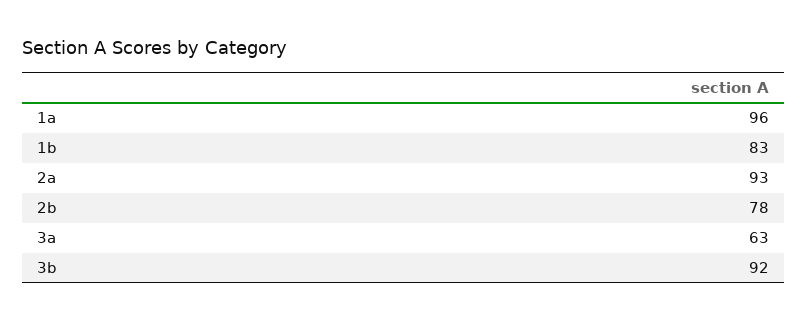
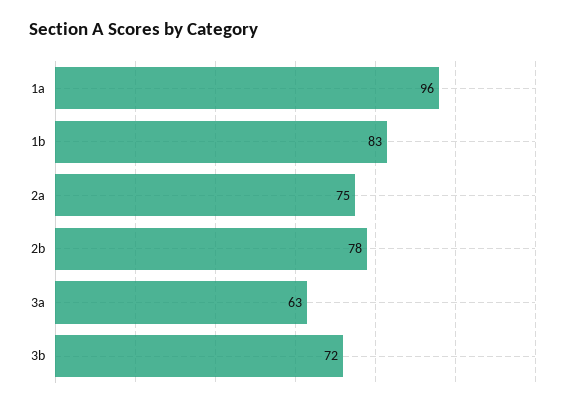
  {
    "1a": 96,
    "1b": 83,
-   "2a": 93,
+   "2a": 75,
    "2b": 78,
    "3a": 63,
-   "3b": 92
+   "3b": 72
  }

